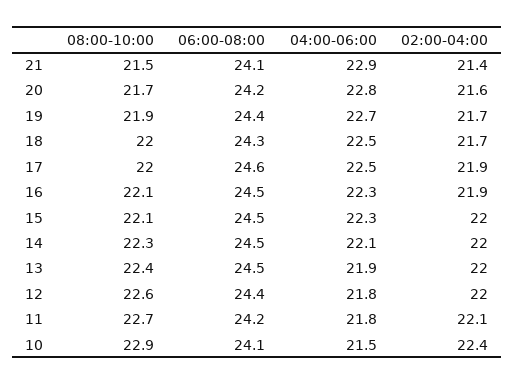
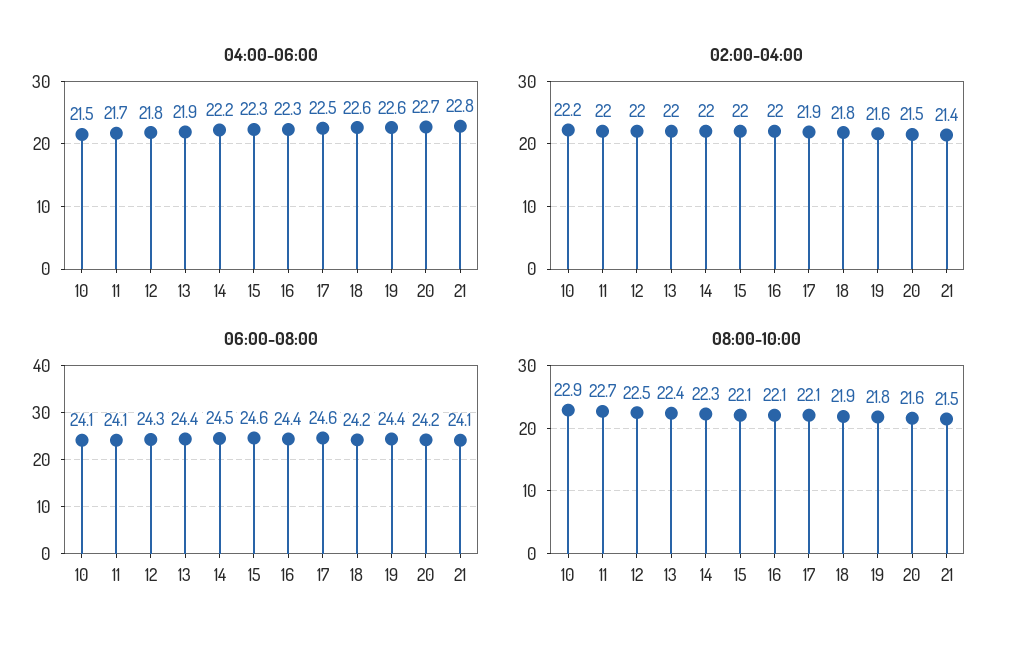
  {
    "08:00-10:00": {
      "21": 21.5,
-     "20": 21.7,
+     "20": 21.6,
-     "19": 21.9,
+     "19": 21.8,
-     "18": 22,
+     "18": 21.9,
-     "17": 22,
+     "17": 22.1,
      "16": 22.1,
      "15": 22.1,
      "14": 22.3,
      "13": 22.4,
-     "12": 22.6,
+     "12": 22.5,
      "11": 22.7,
      "10": 22.9
    },
    "06:00-08:00": {
      "21": 24.1,
      "20": 24.2,
      "19": 24.4,
-     "18": 24.3,
+     "18": 24.2,
      "17": 24.6,
-     "16": 24.5,
+     "16": 24.4,
-     "15": 24.5,
+     "15": 24.6,
      "14": 24.5,
-     "13": 24.5,
+     "13": 24.4,
-     "12": 24.4,
+     "12": 24.3,
-     "11": 24.2,
+     "11": 24.1,
      "10": 24.1
    },
    "04:00-06:00": {
-     "21": 22.9,
+     "21": 22.8,
-     "20": 22.8,
+     "20": 22.7,
-     "19": 22.7,
+     "19": 22.6,
-     "18": 22.5,
+     "18": 22.6,
      "17": 22.5,
      "16": 22.3,
      "15": 22.3,
-     "14": 22.1,
+     "14": 22.2,
      "13": 21.9,
      "12": 21.8,
-     "11": 21.8,
+     "11": 21.7,
      "10": 21.5
    },
    "02:00-04:00": {
      "21": 21.4,
-     "20": 21.6,
+     "20": 21.5,
-     "19": 21.7,
+     "19": 21.6,
-     "18": 21.7,
+     "18": 21.8,
      "17": 21.9,
-     "16": 21.9,
+     "16": 22,
      "15": 22,
      "14": 22,
      "13": 22,
      "12": 22,
-     "11": 22.1,
+     "11": 22,
-     "10": 22.4
+     "10": 22.2
    }
  }

